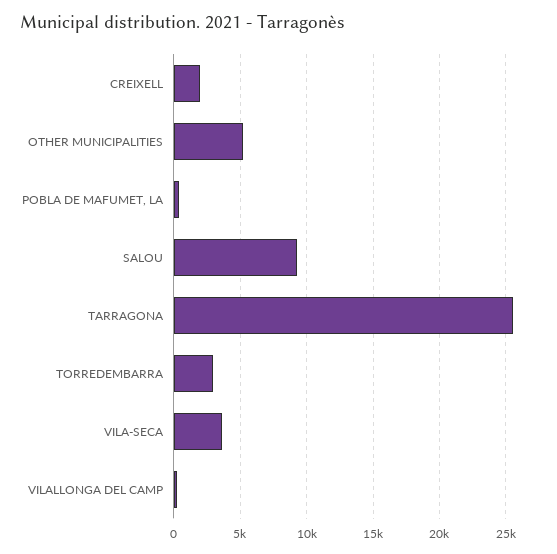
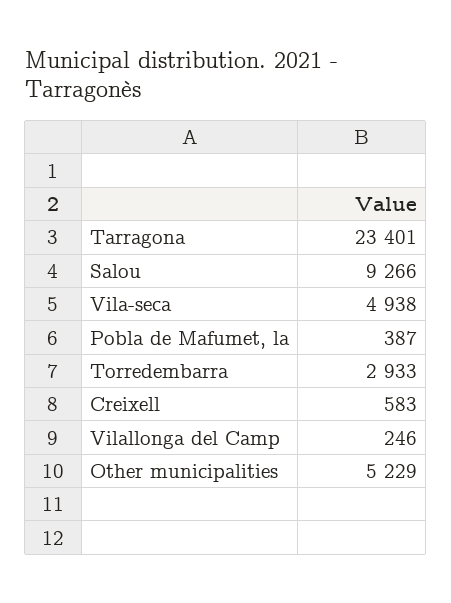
  {
-   "CREIXELL": 2000,
+   "CREIXELL": 583,
    "OTHER MUNICIPALITIES": 5229,
    "POBLA DE MAFUMET, LA": 387,
    "SALOU": 9266,
-   "TARRAGONA": 25500,
+   "TARRAGONA": 23401,
    "TORREDEMBARRA": 2933,
-   "VILA-SECA": 3500,
+   "VILA-SECA": 4938,
    "VILALLONGA DEL CAMP": 246
  }

